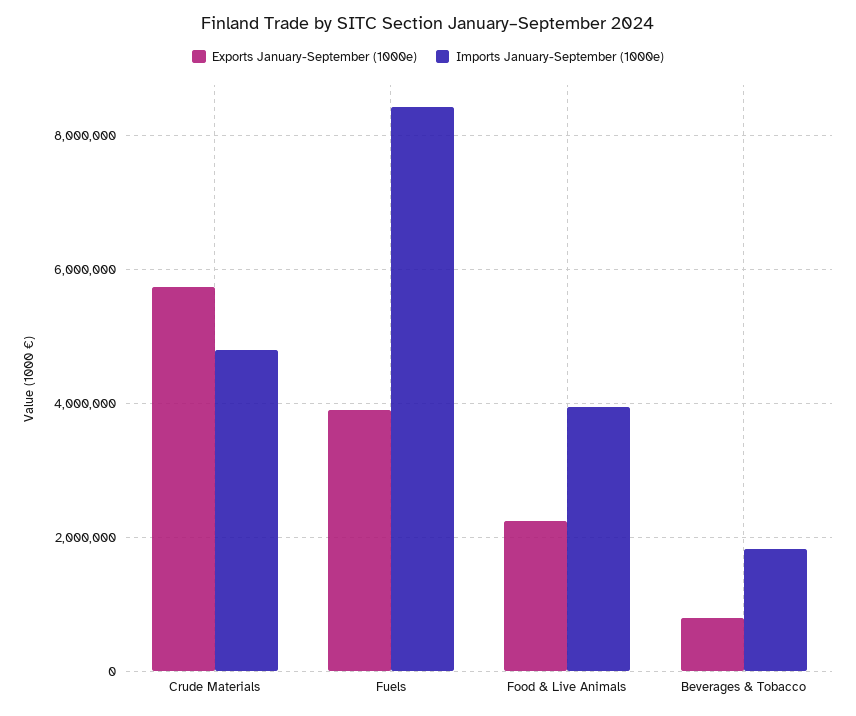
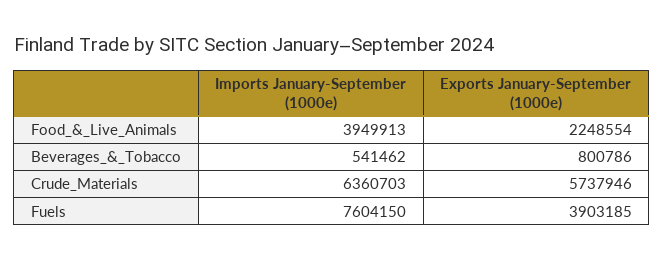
  {
    "Exports January-September (1000e)": {
      "Crude Materials": 5737946,
      "Fuels": 3903185,
      "Food & Live Animals": 2248554,
      "Beverages & Tobacco": 800786
    },
    "Imports January-September (1000e)": {
-     "Crude Materials": 4800000,
+     "Crude Materials": 6360703,
-     "Fuels": 8400000,
+     "Fuels": 7604150,
      "Food & Live Animals": 3949913,
-     "Beverages & Tobacco": 1800000
+     "Beverages & Tobacco": 541462
    }
  }

